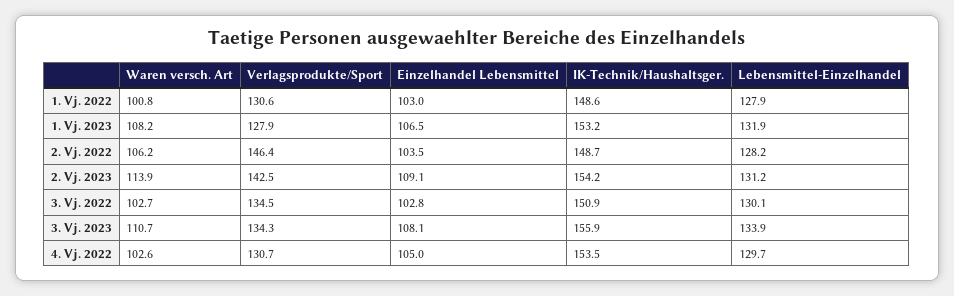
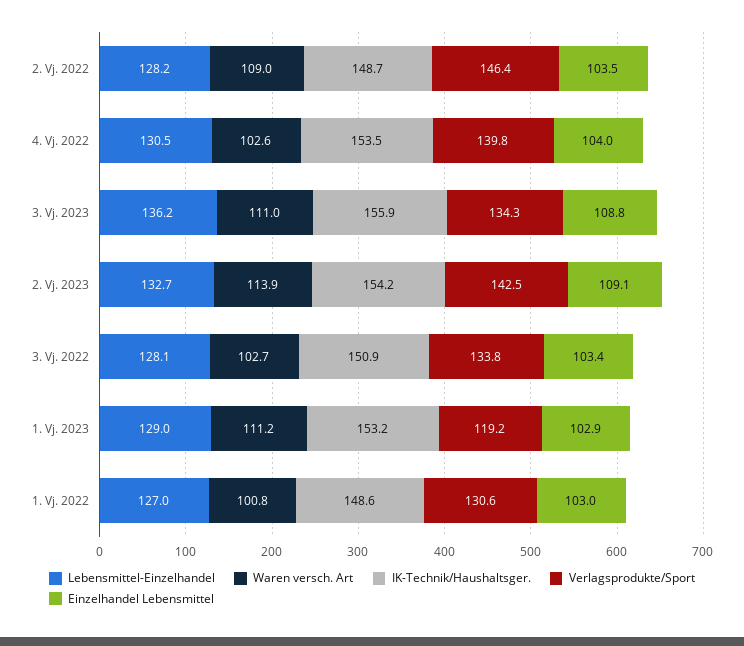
  {
    "Waren versch. Art": {
      "1. Vj. 2022": 100.8,
-     "1. Vj. 2023": 108.2,
+     "1. Vj. 2023": 111.2,
-     "2. Vj. 2022": 106.2,
+     "2. Vj. 2022": 109,
      "2. Vj. 2023": 113.9,
      "3. Vj. 2022": 102.7,
-     "3. Vj. 2023": 110.7,
+     "3. Vj. 2023": 111,
      "4. Vj. 2022": 102.6
    },
    "Verlagsprodukte/Sport": {
      "1. Vj. 2022": 130.6,
-     "1. Vj. 2023": 127.9,
+     "1. Vj. 2023": 119.2,
      "2. Vj. 2022": 146.4,
      "2. Vj. 2023": 142.5,
-     "3. Vj. 2022": 134.5,
+     "3. Vj. 2022": 133.8,
      "3. Vj. 2023": 134.3,
-     "4. Vj. 2022": 130.7
+     "4. Vj. 2022": 139.8
    },
    "Einzelhandel Lebensmittel": {
      "1. Vj. 2022": 103,
-     "1. Vj. 2023": 106.5,
+     "1. Vj. 2023": 102.9,
      "2. Vj. 2022": 103.5,
      "2. Vj. 2023": 109.1,
-     "3. Vj. 2022": 102.8,
+     "3. Vj. 2022": 103.4,
-     "3. Vj. 2023": 108.1,
+     "3. Vj. 2023": 108.8,
-     "4. Vj. 2022": 105
+     "4. Vj. 2022": 104
    },
    "IK-Technik/Haushaltsger.": {
      "1. Vj. 2022": 148.6,
      "1. Vj. 2023": 153.2,
      "2. Vj. 2022": 148.7,
      "2. Vj. 2023": 154.2,
      "3. Vj. 2022": 150.9,
      "3. Vj. 2023": 155.9,
      "4. Vj. 2022": 153.5
    },
    "Lebensmittel-Einzelhandel": {
-     "1. Vj. 2022": 127.9,
+     "1. Vj. 2022": 127,
-     "1. Vj. 2023": 131.9,
+     "1. Vj. 2023": 129,
      "2. Vj. 2022": 128.2,
-     "2. Vj. 2023": 131.2,
+     "2. Vj. 2023": 132.7,
-     "3. Vj. 2022": 130.1,
+     "3. Vj. 2022": 128.1,
-     "3. Vj. 2023": 133.9,
+     "3. Vj. 2023": 136.2,
-     "4. Vj. 2022": 129.7
+     "4. Vj. 2022": 130.5
    }
  }

